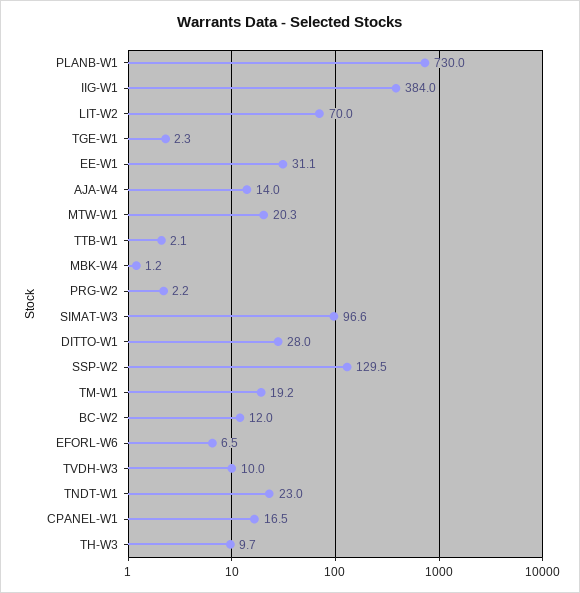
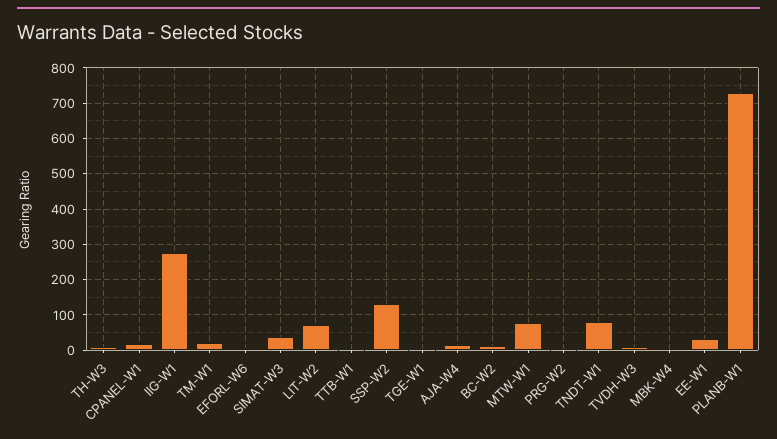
  {
    "PLANB-W1": 730,
-   "IIG-W1": 384,
+   "IIG-W1": 280,
    "LIT-W2": 70,
    "TGE-W1": 2.3,
    "EE-W1": 31.1,
    "AJA-W4": 14,
-   "MTW-W1": 20.3,
+   "MTW-W1": 80,
    "TTB-W1": 2.1,
    "MBK-W4": 1.2,
    "PRG-W2": 2.2,
-   "SIMAT-W3": 96.6,
+   "SIMAT-W3": 40,
-   "DITTO-W1": 28,
    "SSP-W2": 129.5,
    "TM-W1": 19.2,
    "BC-W2": 12,
    "EFORL-W6": 6.5,
    "TVDH-W3": 10,
-   "TNDT-W1": 23,
+   "TNDT-W1": 80,
    "CPANEL-W1": 16.5,
    "TH-W3": 9.7
  }

